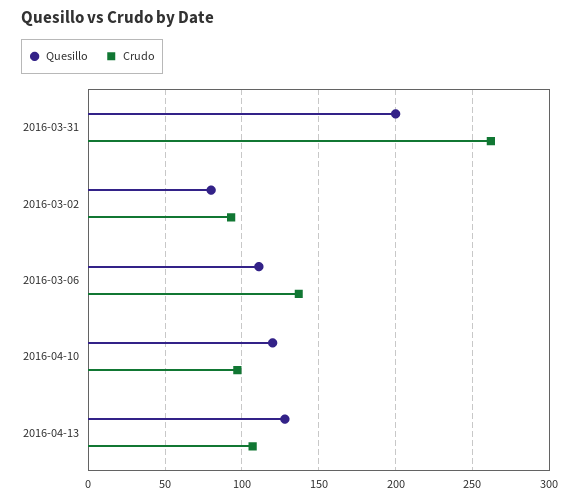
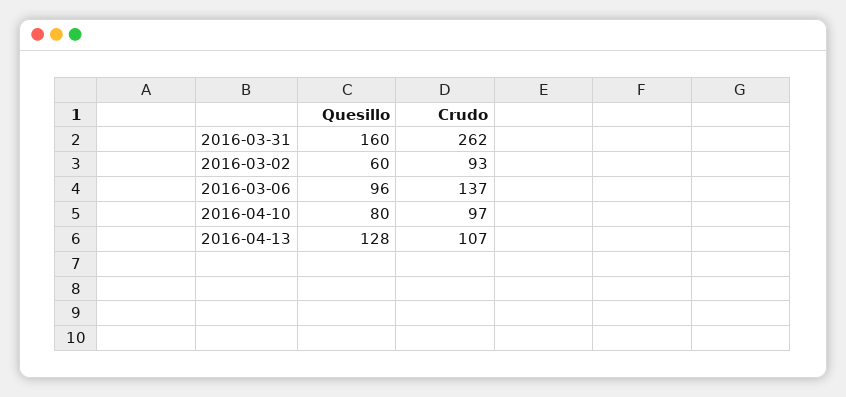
  {
    "Quesillo": {
-     "2016-03-31": 200,
+     "2016-03-31": 160,
-     "2016-03-02": 80,
+     "2016-03-02": 60,
-     "2016-03-06": 110,
+     "2016-03-06": 96,
-     "2016-04-10": 120,
+     "2016-04-10": 80,
      "2016-04-13": 128
    },
    "Crudo": {
      "2016-03-31": 262,
      "2016-03-02": 93,
      "2016-03-06": 137,
      "2016-04-10": 97,
      "2016-04-13": 107
    }
  }

